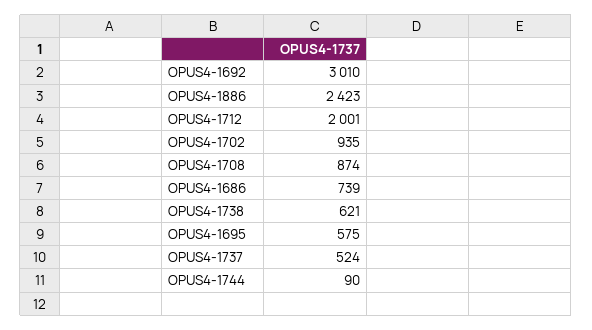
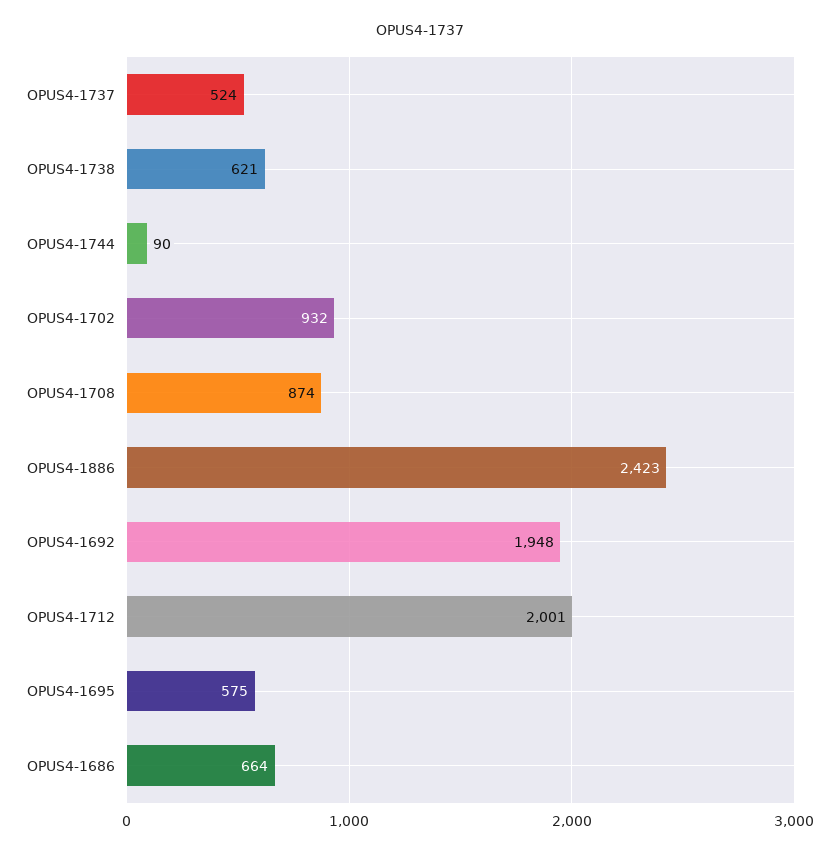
  {
-   "OPUS4-1692": 3010,
+   "OPUS4-1692": 1948,
    "OPUS4-1886": 2423,
    "OPUS4-1712": 2001,
-   "OPUS4-1702": 935,
+   "OPUS4-1702": 932,
    "OPUS4-1708": 874,
-   "OPUS4-1686": 739,
+   "OPUS4-1686": 664,
    "OPUS4-1738": 621,
    "OPUS4-1695": 575,
    "OPUS4-1737": 524,
    "OPUS4-1744": 90
  }

